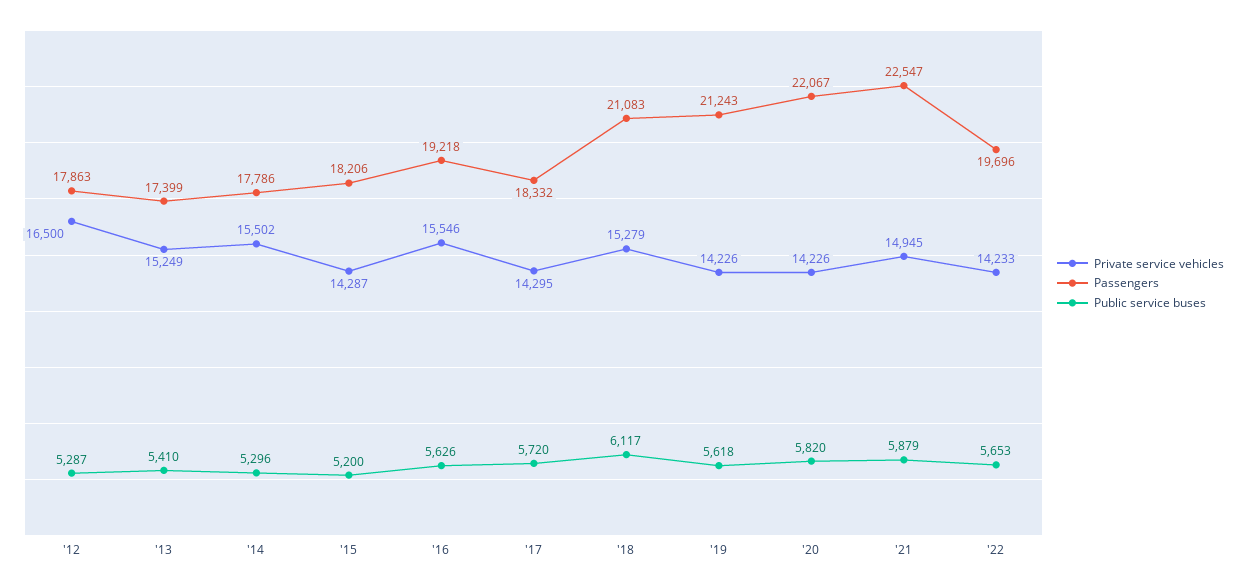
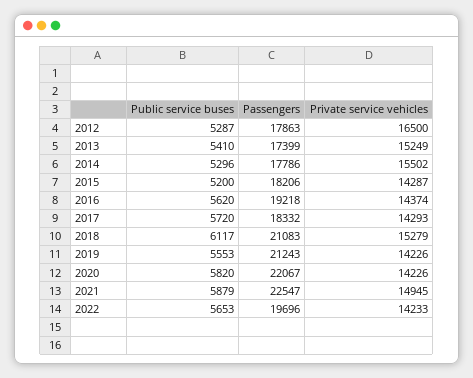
  {
    "Private service vehicles": {
      "'12": 16500,
      "'13": 15249,
      "'14": 15502,
      "'15": 14287,
-     "'16": 15546,
+     "'16": 14374,
-     "'17": 14295,
+     "'17": 14293,
      "'18": 15279,
      "'19": 14226,
      "'20": 14226,
      "'21": 14945,
      "'22": 14233
    },
    "Passengers": {
      "'12": 17863,
      "'13": 17399,
      "'14": 17786,
      "'15": 18206,
      "'16": 19218,
      "'17": 18332,
      "'18": 21083,
      "'19": 21243,
      "'20": 22067,
      "'21": 22547,
      "'22": 19696
    },
    "Public service buses": {
      "'12": 5287,
      "'13": 5410,
      "'14": 5296,
      "'15": 5200,
-     "'16": 5626,
+     "'16": 5620,
      "'17": 5720,
      "'18": 6117,
-     "'19": 5618,
+     "'19": 5553,
      "'20": 5820,
      "'21": 5879,
      "'22": 5653
    }
  }

